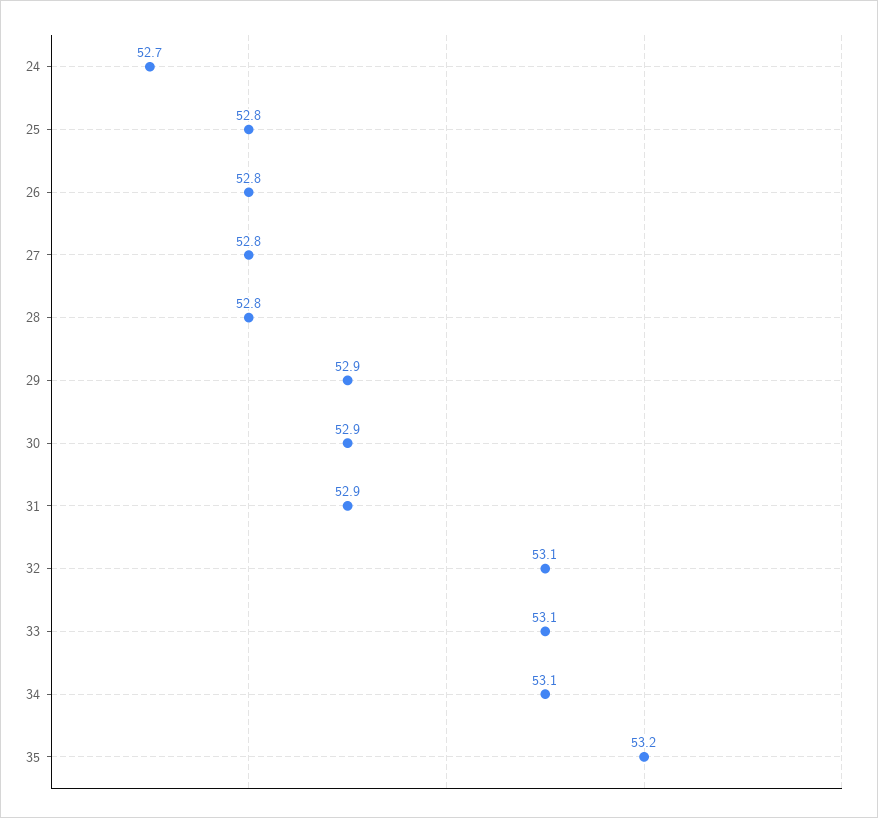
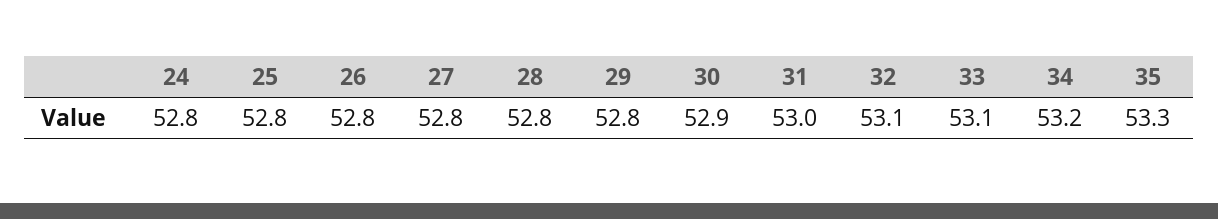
  {
-   "24": 52.7,
+   "24": 52.8,
    "25": 52.8,
    "26": 52.8,
    "27": 52.8,
    "28": 52.8,
-   "29": 52.9,
+   "29": 52.8,
    "30": 52.9,
-   "31": 52.9,
+   "31": 53,
    "32": 53.1,
    "33": 53.1,
-   "34": 53.1,
+   "34": 53.2,
-   "35": 53.2
+   "35": 53.3
  }

